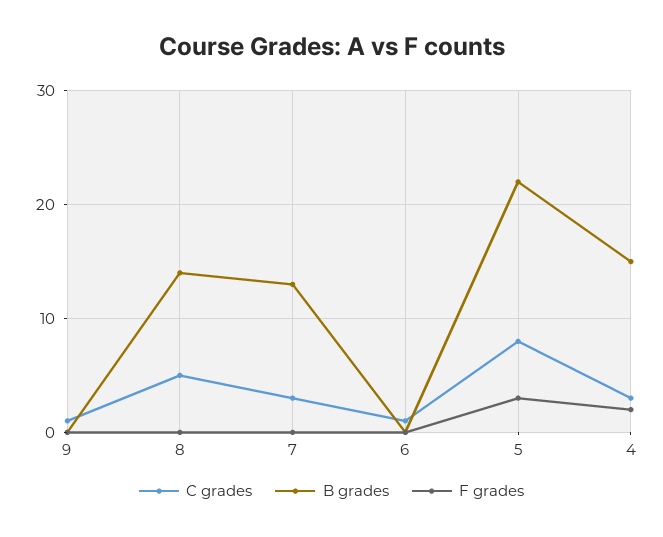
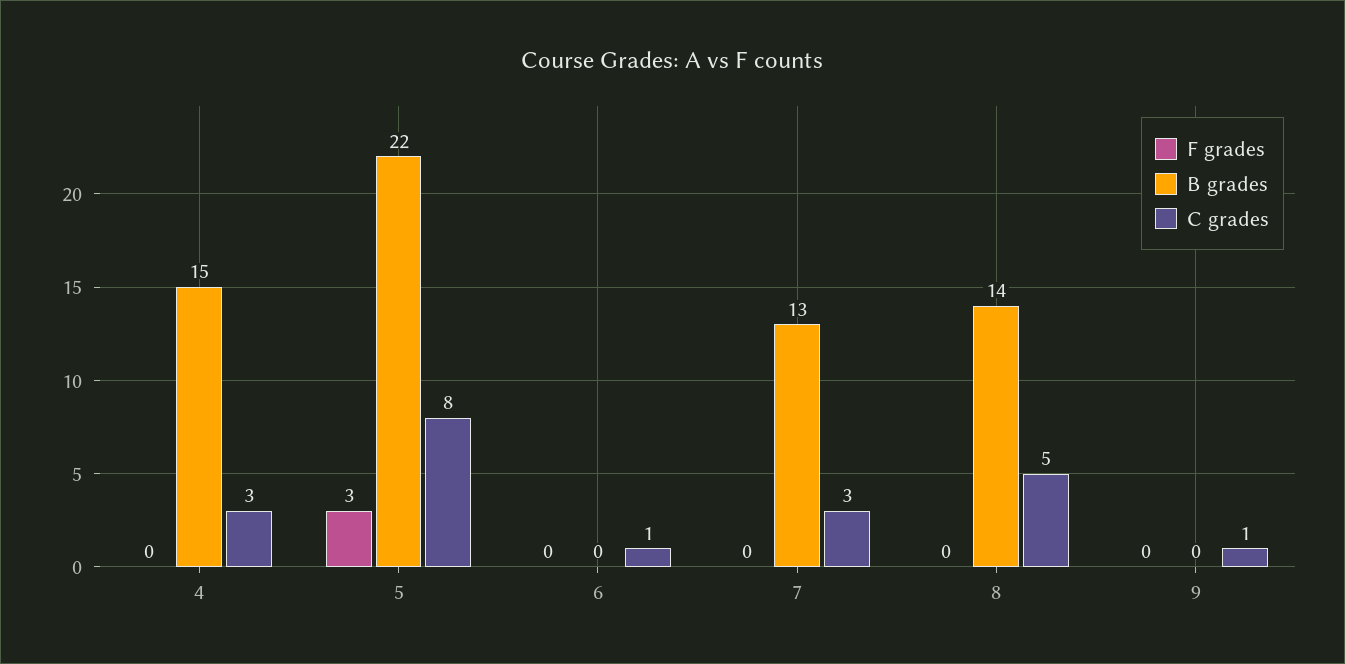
  {
    "C grades": {
      "9": 1,
      "8": 5,
      "7": 3,
      "6": 1,
      "5": 8,
      "4": 3
    },
    "B grades": {
      "9": 0,
      "8": 14,
      "7": 13,
      "6": 0,
      "5": 22,
      "4": 15
    },
    "F grades": {
      "9": 0,
      "8": 0,
      "7": 0,
      "6": 0,
      "5": 3,
-     "4": 2
+     "4": 0
    }
  }

